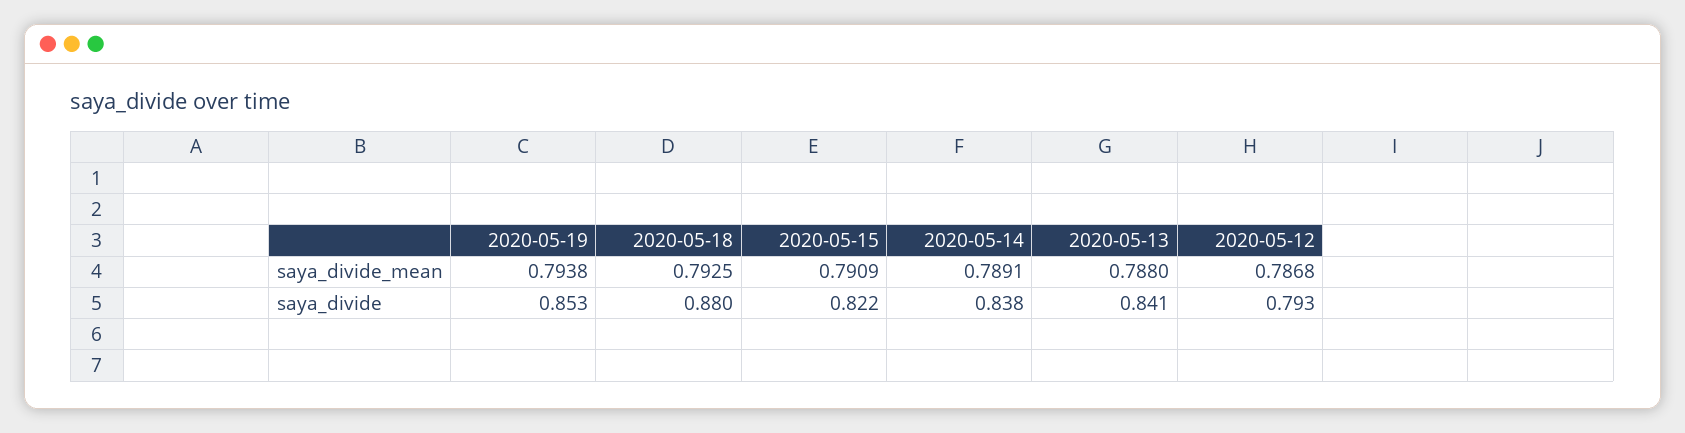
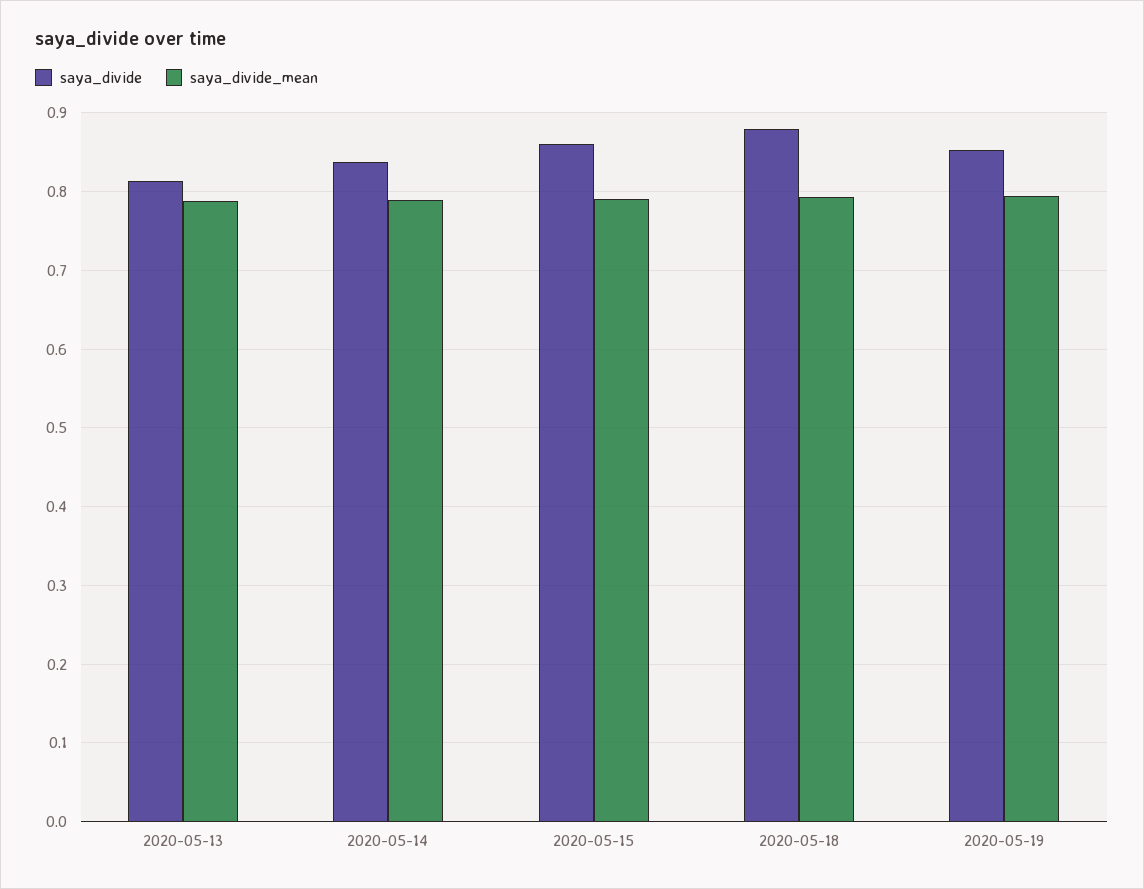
  {
    "saya_divide_mean": {
      "2020-05-19": 0.7938,
      "2020-05-18": 0.7925,
      "2020-05-15": 0.7909,
      "2020-05-14": 0.7891,
-     "2020-05-13": 0.788,
+     "2020-05-13": 0.788
-     "2020-05-12": 0.7868
    },
    "saya_divide": {
      "2020-05-19": 0.853,
      "2020-05-18": 0.88,
-     "2020-05-15": 0.822,
+     "2020-05-15": 0.86,
      "2020-05-14": 0.838,
-     "2020-05-13": 0.841,
+     "2020-05-13": 0.81
-     "2020-05-12": 0.793
    }
  }

